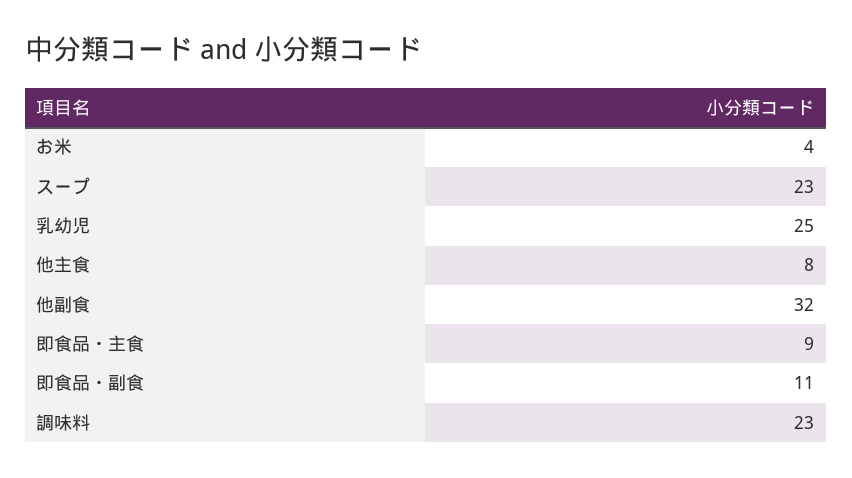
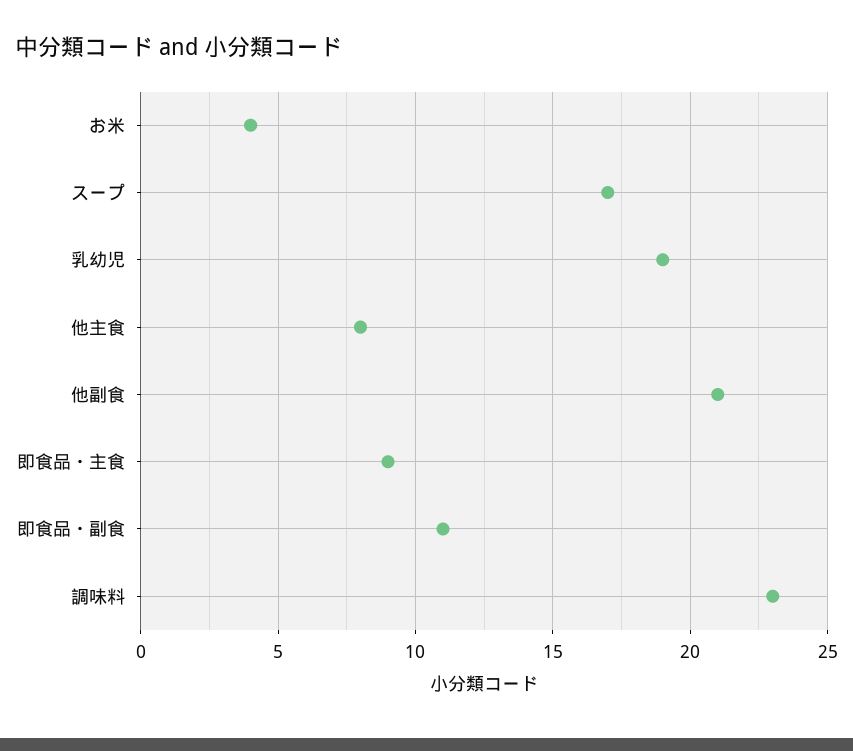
  {
    "お米": 4,
-   "スープ": 23,
+   "スープ": 17,
-   "乳幼児": 25,
+   "乳幼児": 19,
    "他主食": 8,
-   "他副食": 32,
+   "他副食": 21,
    "即食品・主食": 9,
    "即食品・副食": 11,
    "調味料": 23
  }

